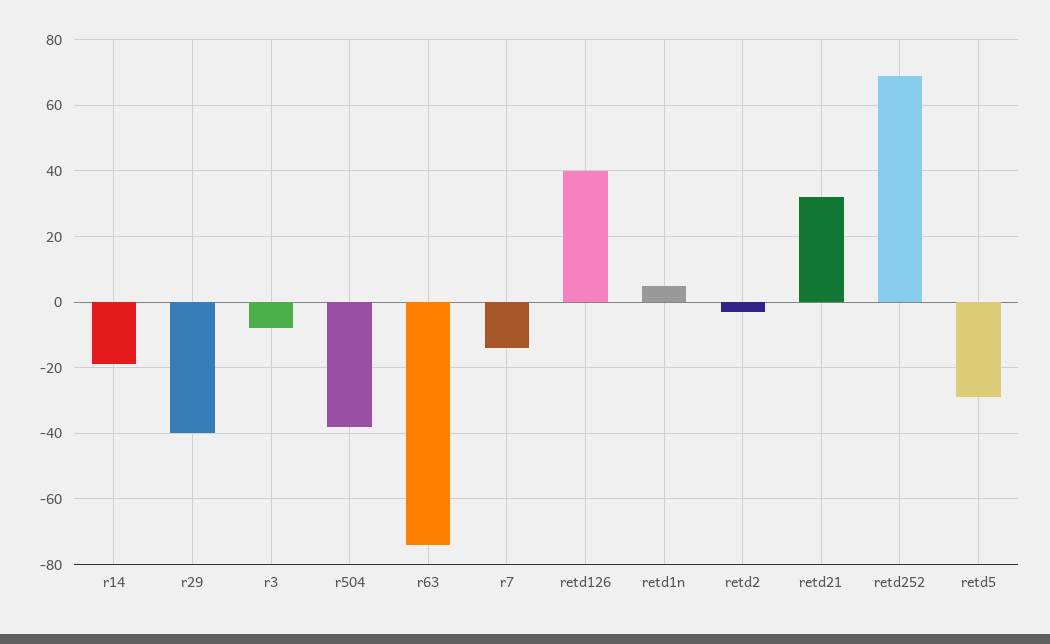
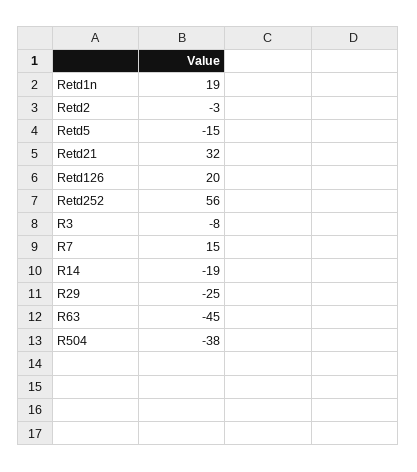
  {
    "r14": -19,
-   "r29": -40,
+   "r29": -25,
    "r3": -8,
    "r504": -38,
-   "r63": -75,
+   "r63": -45,
-   "r7": -15,
+   "r7": 15,
-   "retd126": 40,
+   "retd126": 20,
-   "retd1n": 5,
+   "retd1n": 19,
    "retd2": -3,
    "retd21": 32,
-   "retd252": 70,
+   "retd252": 56,
-   "retd5": -30
+   "retd5": -15
  }

